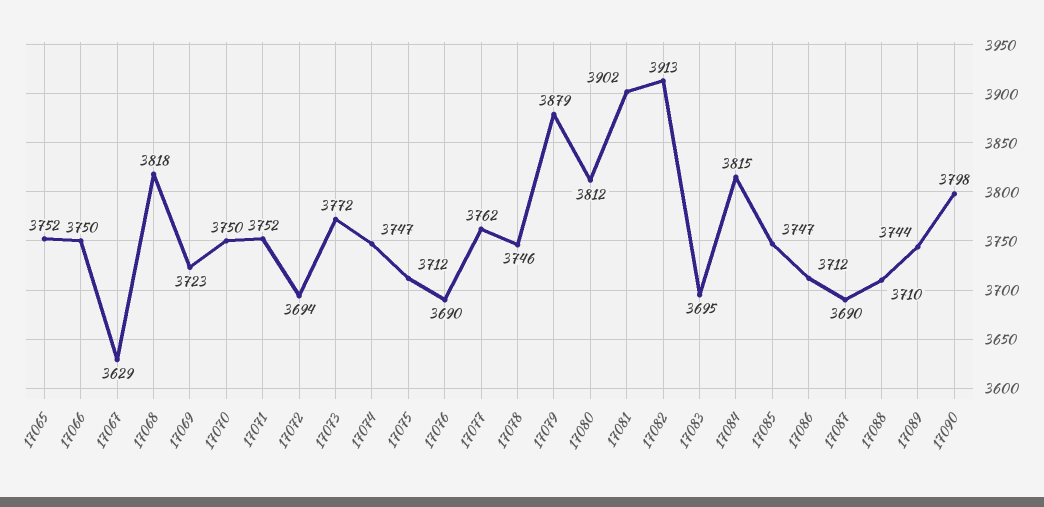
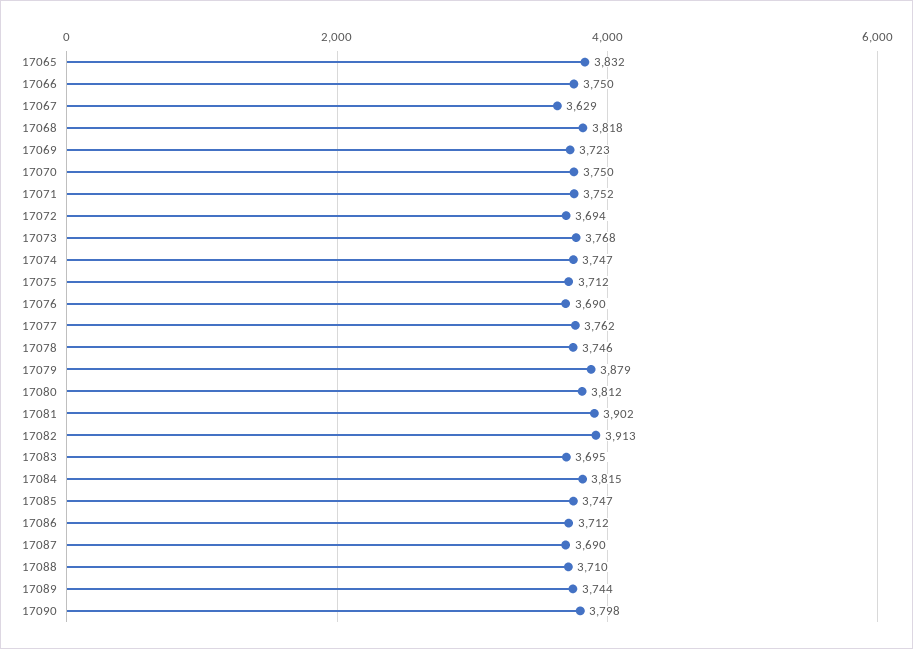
  {
-   "17065": 3752,
+   "17065": 3832,
    "17066": 3750,
    "17067": 3629,
    "17068": 3818,
    "17069": 3723,
    "17070": 3750,
    "17071": 3752,
    "17072": 3694,
-   "17073": 3772,
+   "17073": 3768,
    "17074": 3747,
    "17075": 3712,
    "17076": 3690,
    "17077": 3762,
    "17078": 3746,
    "17079": 3879,
    "17080": 3812,
    "17081": 3902,
    "17082": 3913,
    "17083": 3695,
    "17084": 3815,
    "17085": 3747,
    "17086": 3712,
    "17087": 3690,
    "17088": 3710,
    "17089": 3744,
    "17090": 3798
  }

